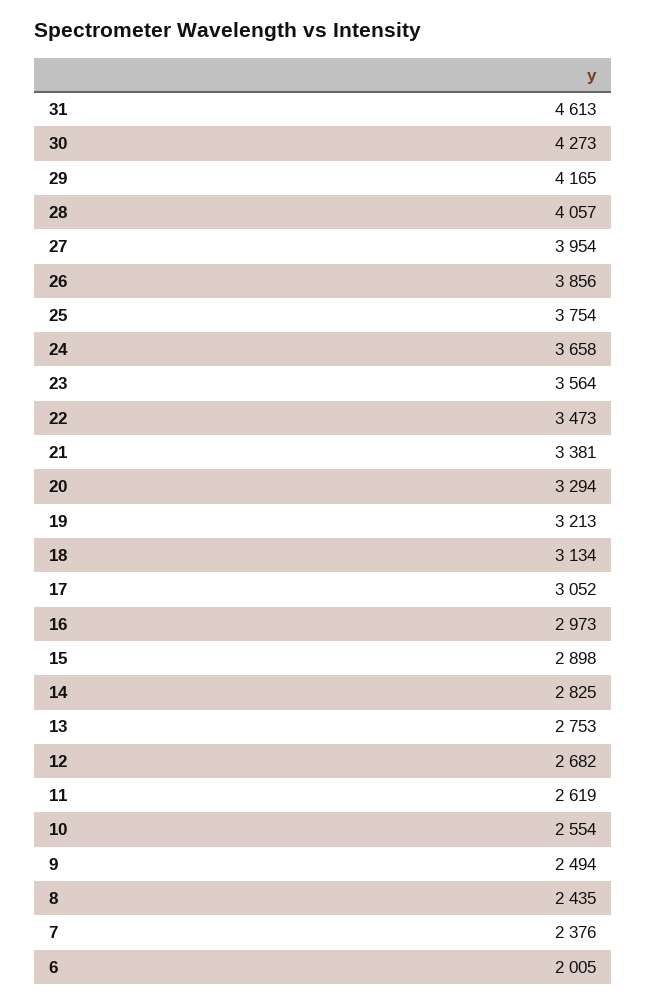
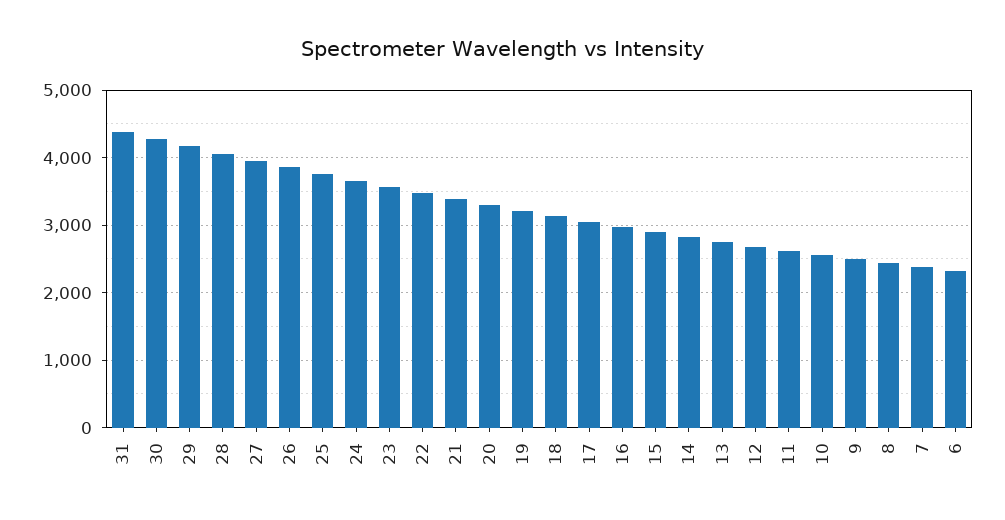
  {
-   "31": 4613,
+   "31": 4400,
    "30": 4273,
    "29": 4165,
    "28": 4057,
    "27": 3954,
    "26": 3856,
    "25": 3754,
    "24": 3658,
    "23": 3564,
    "22": 3473,
    "21": 3381,
    "20": 3294,
    "19": 3213,
    "18": 3134,
    "17": 3052,
    "16": 2973,
    "15": 2898,
    "14": 2825,
    "13": 2753,
    "12": 2682,
    "11": 2619,
    "10": 2554,
    "9": 2494,
    "8": 2435,
    "7": 2376,
-   "6": 2005
+   "6": 2300
  }

